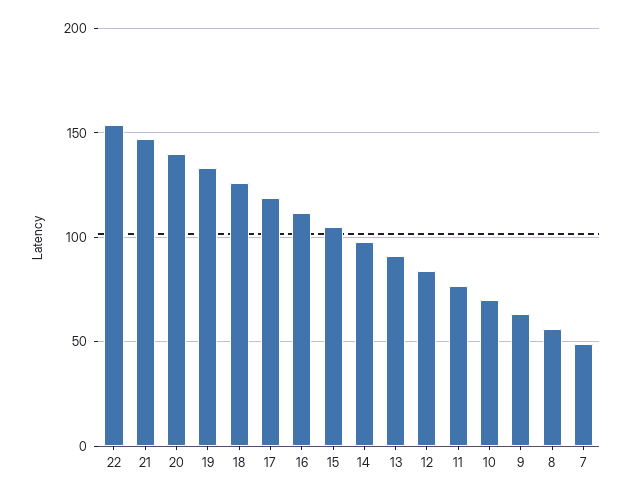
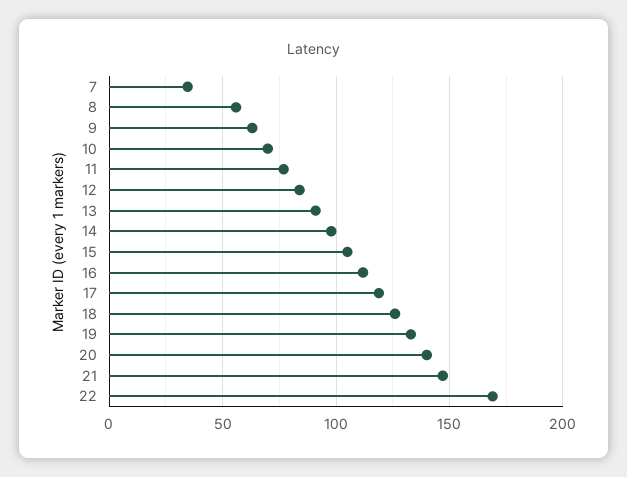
  {
-   "22": 155,
+   "22": 170,
    "21": 145,
    "20": 140,
    "19": 135,
    "18": 125,
    "17": 120,
    "16": 110,
    "15": 105,
    "14": 100,
    "13": 90,
    "12": 85,
    "11": 75,
    "10": 70,
    "9": 65,
    "8": 55,
-   "7": 50
+   "7": 35
  }

